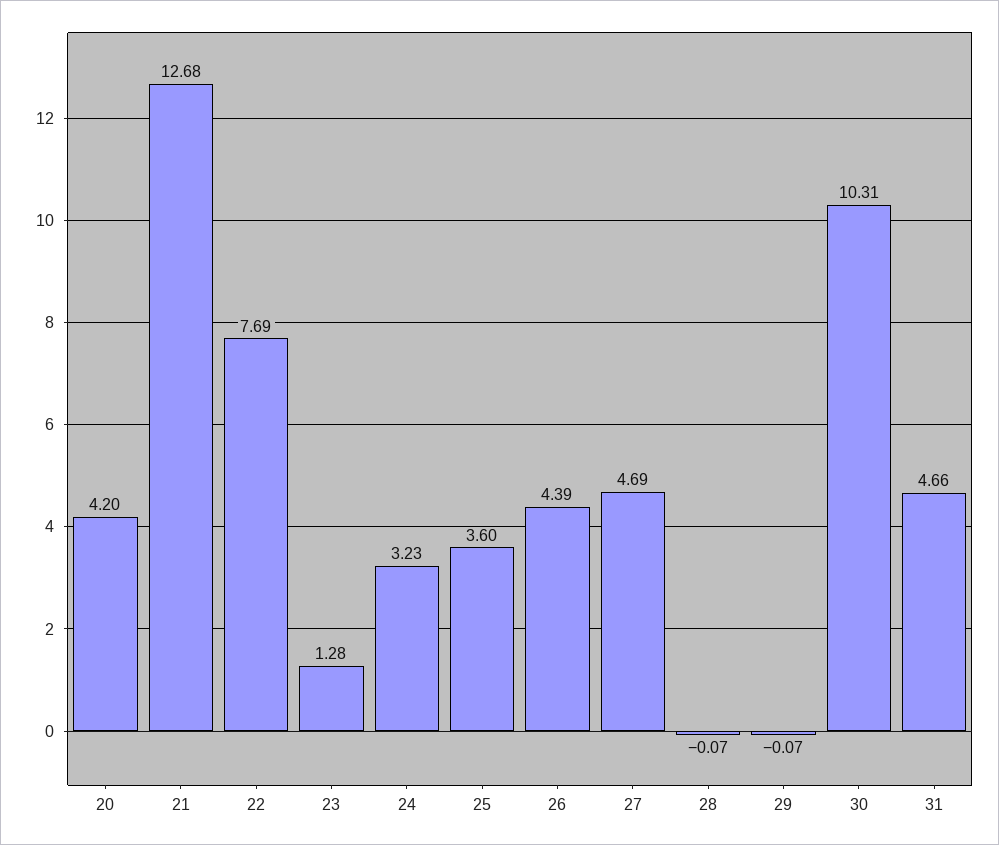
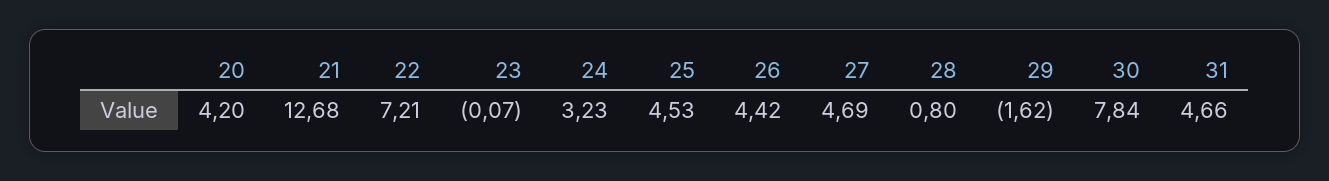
  {
    "20": 4.2,
    "21": 12.68,
-   "22": 7.69,
+   "22": 7.21,
-   "23": 1.28,
+   "23": -0.07,
    "24": 3.23,
-   "25": 3.6,
+   "25": 4.53,
-   "26": 4.39,
+   "26": 4.42,
    "27": 4.69,
-   "28": -0.07,
+   "28": 0.8,
-   "29": -0.07,
+   "29": -1.62,
-   "30": 10.31,
+   "30": 7.84,
    "31": 4.66
  }

